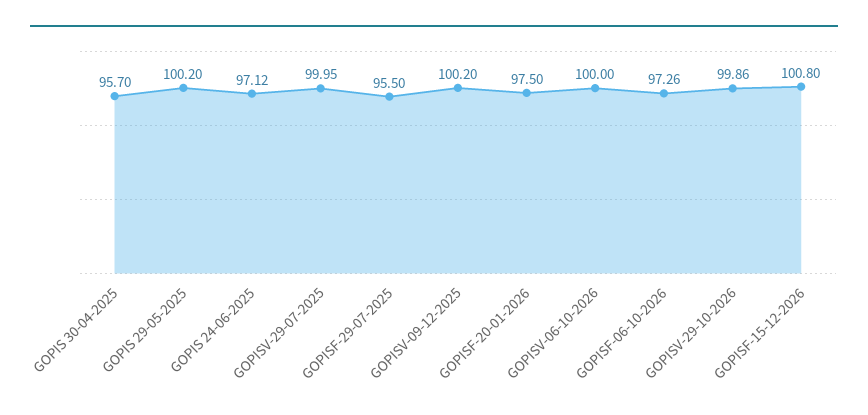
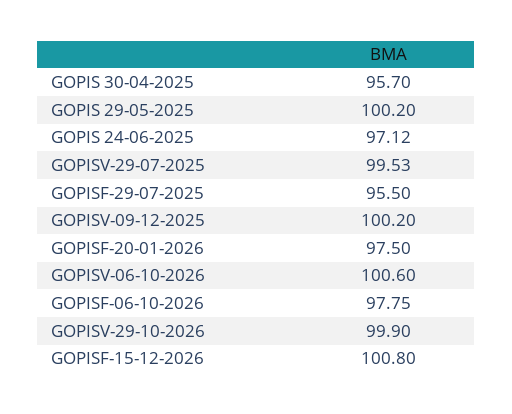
  {
    "GOPIS 30-04-2025": 95.7,
    "GOPIS 29-05-2025": 100.2,
    "GOPIS 24-06-2025": 97.12,
-   "GOPISV-29-07-2025": 99.95,
+   "GOPISV-29-07-2025": 99.53,
    "GOPISF-29-07-2025": 95.5,
    "GOPISV-09-12-2025": 100.2,
    "GOPISF-20-01-2026": 97.5,
-   "GOPISV-06-10-2026": 100,
+   "GOPISV-06-10-2026": 100.6,
-   "GOPISF-06-10-2026": 97.26,
+   "GOPISF-06-10-2026": 97.75,
-   "GOPISV-29-10-2026": 99.86,
+   "GOPISV-29-10-2026": 99.9,
    "GOPISF-15-12-2026": 100.8
  }

